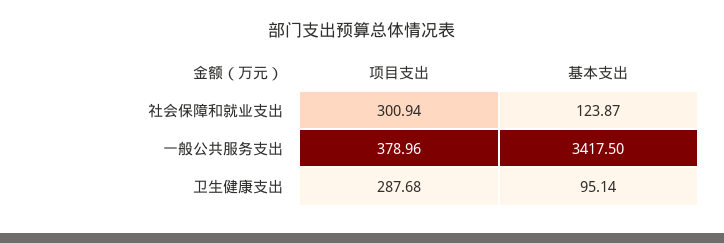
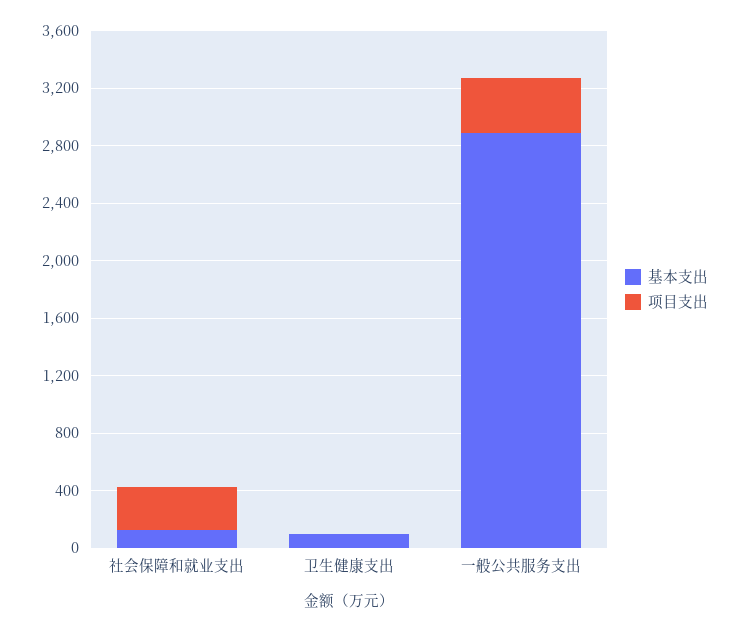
  {
    "项目支出": {
      "社会保障和就业支出": 300.94,
      "一般公共服务支出": 378.96,
-     "卫生健康支出": 287.68
+     "卫生健康支出": 0
    },
    "基本支出": {
      "社会保障和就业支出": 123.87,
-     "一般公共服务支出": 3417.5,
+     "一般公共服务支出": 2900,
      "卫生健康支出": 95.14
    }
  }

